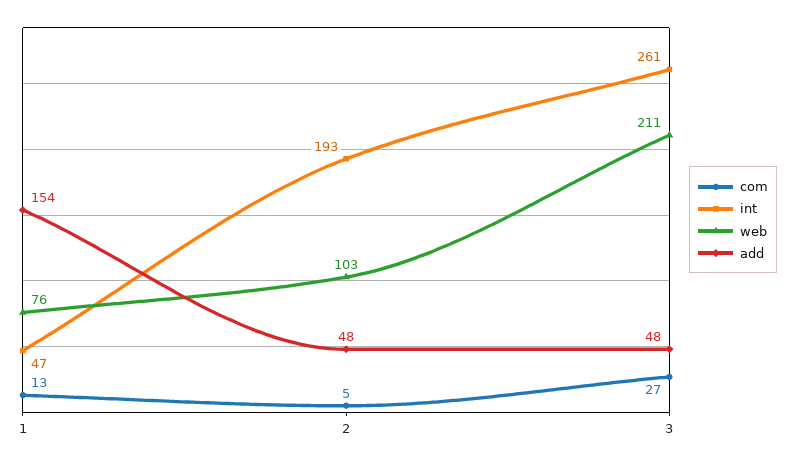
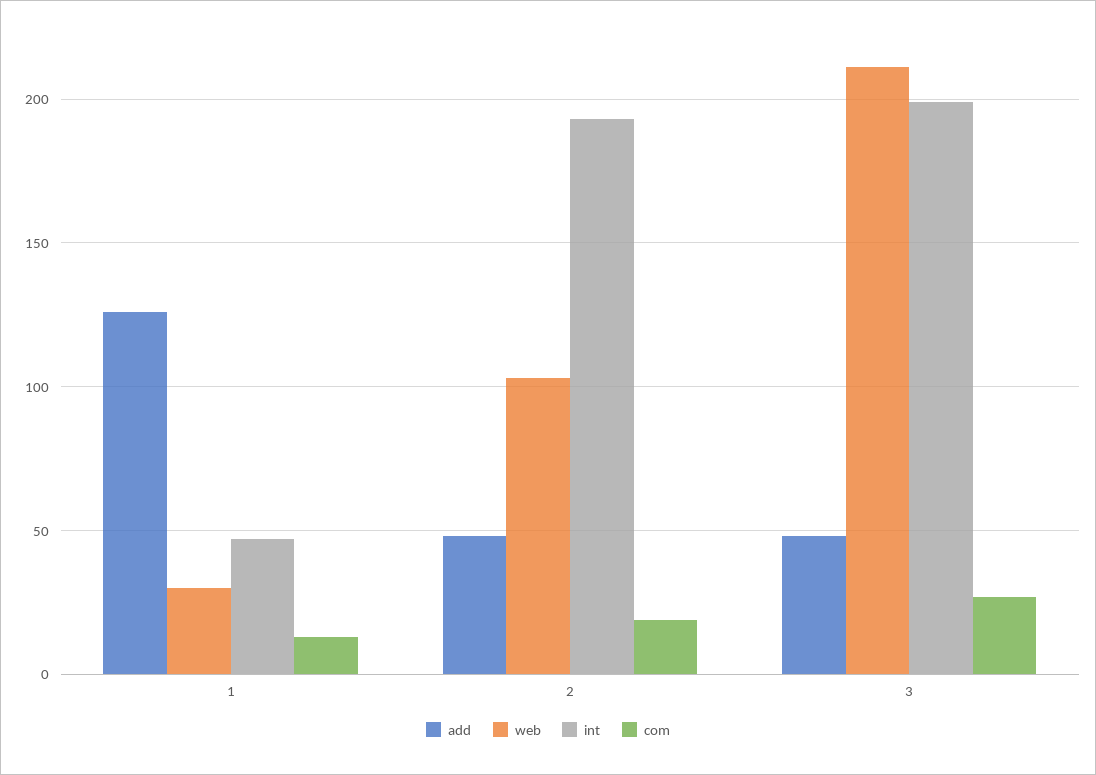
  {
    "com": {
      "1": 13,
-     "2": 5,
+     "2": 20,
      "3": 27
    },
    "int": {
      "1": 47,
      "2": 193,
-     "3": 261
+     "3": 200
    },
    "web": {
-     "1": 76,
+     "1": 30,
      "2": 103,
      "3": 211
    },
    "add": {
-     "1": 154,
+     "1": 125,
      "2": 48,
      "3": 48
    }
  }

